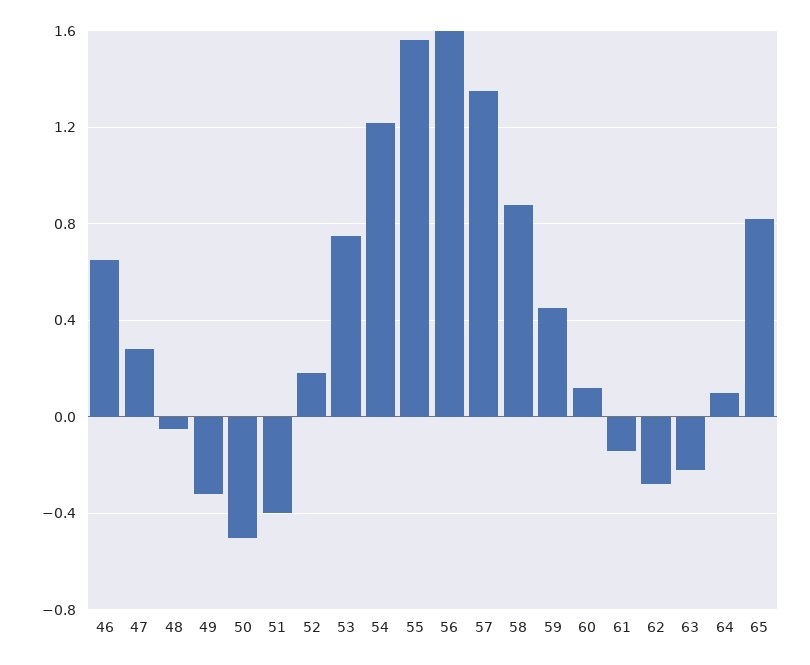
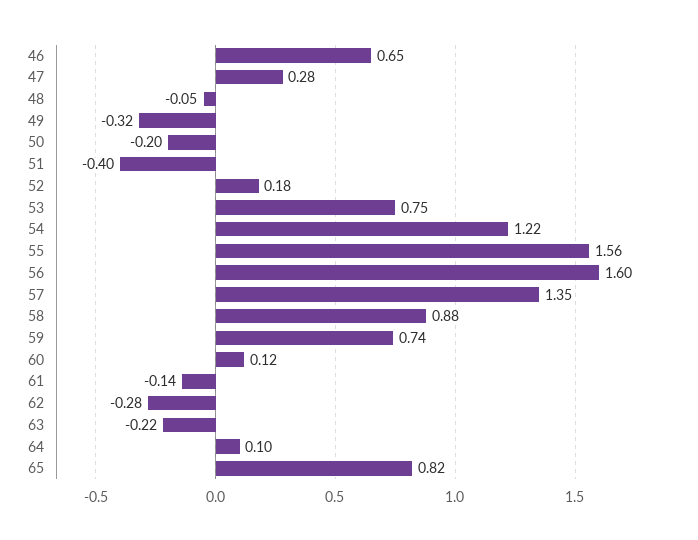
  {
    "46": 0.65,
    "47": 0.28,
    "48": -0.05,
    "49": -0.32,
-   "50": -0.5,
+   "50": -0.2,
    "51": -0.4,
    "52": 0.18,
    "53": 0.75,
    "54": 1.22,
    "55": 1.56,
    "56": 1.6,
    "57": 1.35,
    "58": 0.88,
-   "59": 0.45,
+   "59": 0.74,
    "60": 0.12,
    "61": -0.14,
    "62": -0.28,
    "63": -0.22,
    "64": 0.1,
    "65": 0.82
  }

